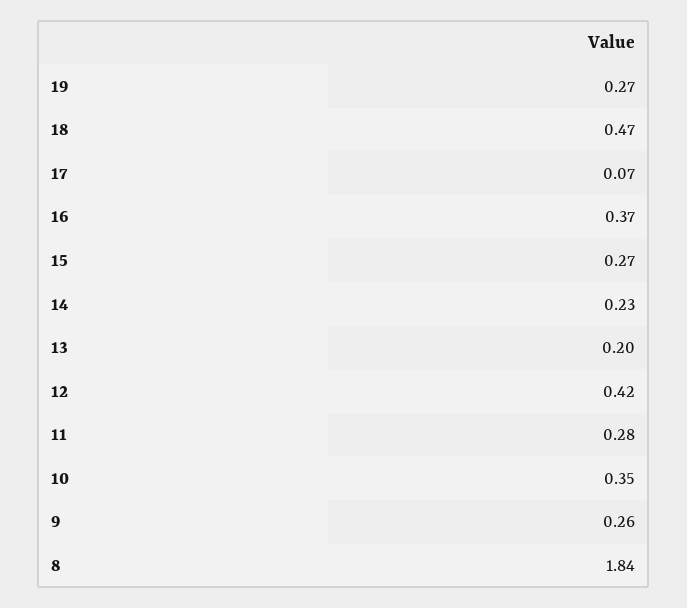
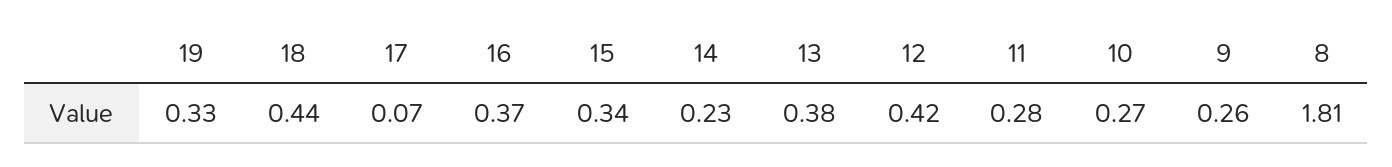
  {
-   "19": 0.27,
+   "19": 0.33,
-   "18": 0.47,
+   "18": 0.44,
    "17": 0.07,
    "16": 0.37,
-   "15": 0.27,
+   "15": 0.34,
    "14": 0.23,
-   "13": 0.2,
+   "13": 0.38,
    "12": 0.42,
    "11": 0.28,
-   "10": 0.35,
+   "10": 0.27,
    "9": 0.26,
-   "8": 1.84
+   "8": 1.81
  }

